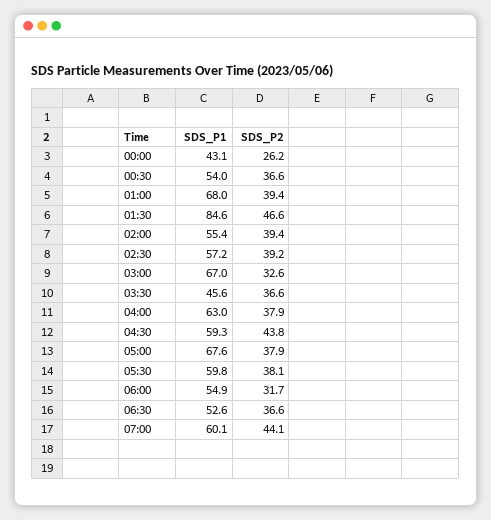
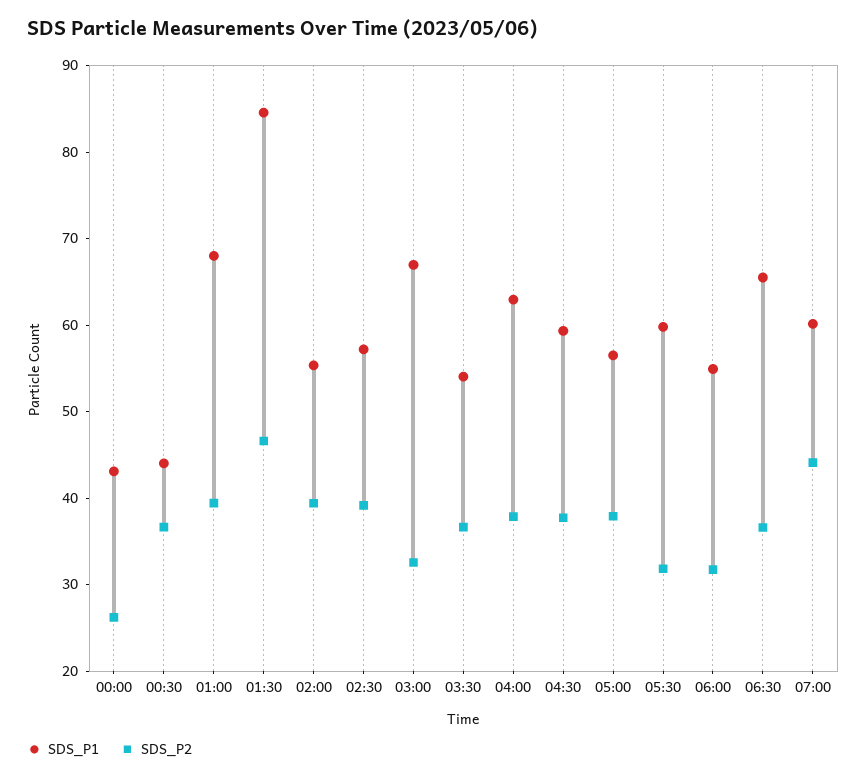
  {
    "SDS_P1": {
      "00:00": 43.1,
-     "00:30": 54,
+     "00:30": 44,
      "01:00": 68,
      "01:30": 84.6,
      "02:00": 55.4,
      "02:30": 57.2,
      "03:00": 67,
-     "03:30": 45.6,
+     "03:30": 54,
      "04:00": 63,
      "04:30": 59.3,
-     "05:00": 67.6,
+     "05:00": 56,
      "05:30": 59.8,
      "06:00": 54.9,
-     "06:30": 52.6,
+     "06:30": 66,
      "07:00": 60.1
    },
    "SDS_P2": {
      "00:00": 26.2,
      "00:30": 36.6,
      "01:00": 39.4,
      "01:30": 46.6,
      "02:00": 39.4,
      "02:30": 39.2,
      "03:00": 32.6,
      "03:30": 36.6,
      "04:00": 37.9,
-     "04:30": 43.8,
+     "04:30": 38,
      "05:00": 37.9,
-     "05:30": 38.1,
+     "05:30": 32,
      "06:00": 31.7,
      "06:30": 36.6,
      "07:00": 44.1
    }
  }

